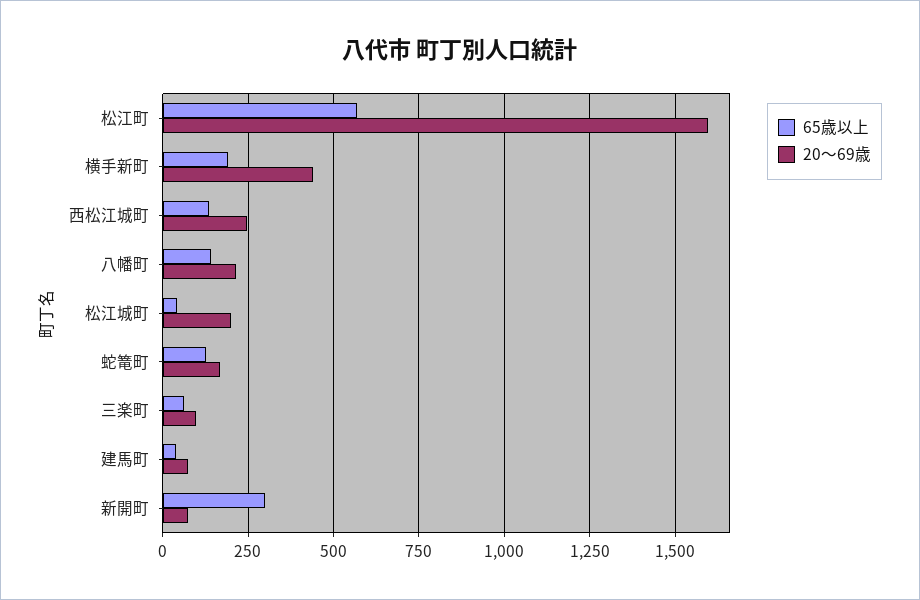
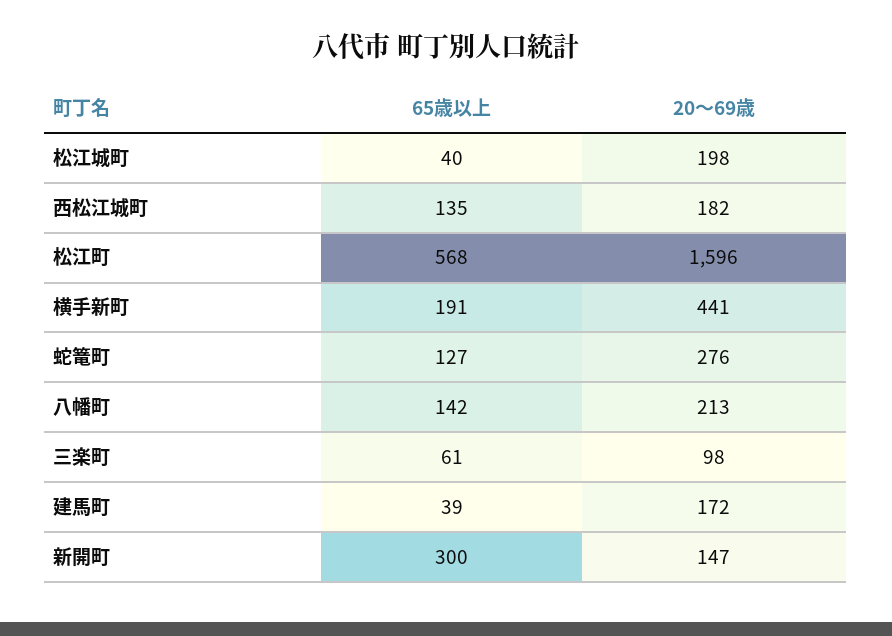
  {
    "65歳以上": {
      "松江町": 568,
      "横手新町": 191,
      "西松江城町": 135,
      "八幡町": 142,
      "松江城町": 40,
      "蛇篭町": 127,
      "三楽町": 61,
      "建馬町": 39,
      "新開町": 300
    },
    "20～69歳": {
      "松江町": 1596,
      "横手新町": 441,
-     "西松江城町": 250,
+     "西松江城町": 182,
      "八幡町": 213,
      "松江城町": 198,
-     "蛇篭町": 175,
+     "蛇篭町": 276,
      "三楽町": 98,
-     "建馬町": 75,
+     "建馬町": 172,
-     "新開町": 75
+     "新開町": 147
    }
  }

